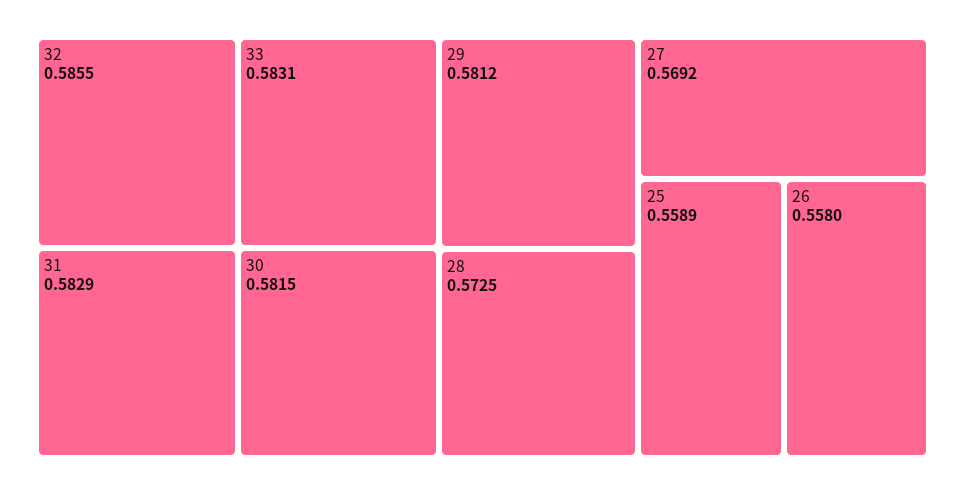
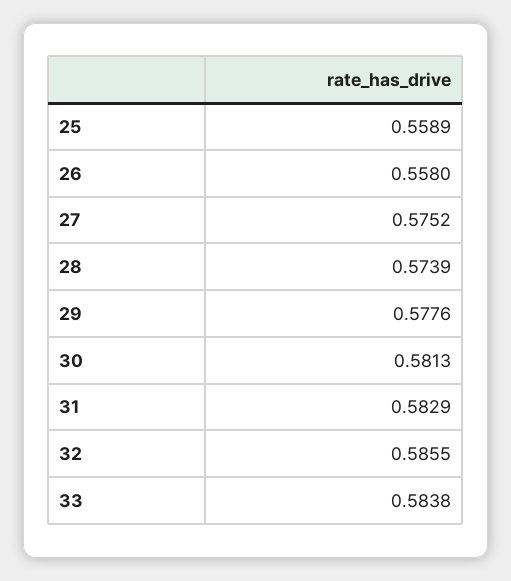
  {
    "32": 0.5855,
-   "33": 0.5831,
+   "33": 0.5838,
    "31": 0.5829,
-   "30": 0.5815,
+   "30": 0.5813,
-   "29": 0.5812,
+   "29": 0.5776,
-   "28": 0.5725,
+   "28": 0.5739,
-   "27": 0.5692,
+   "27": 0.5752,
    "25": 0.5589,
    "26": 0.558
  }

